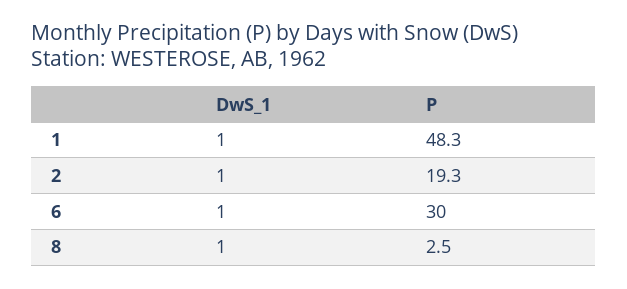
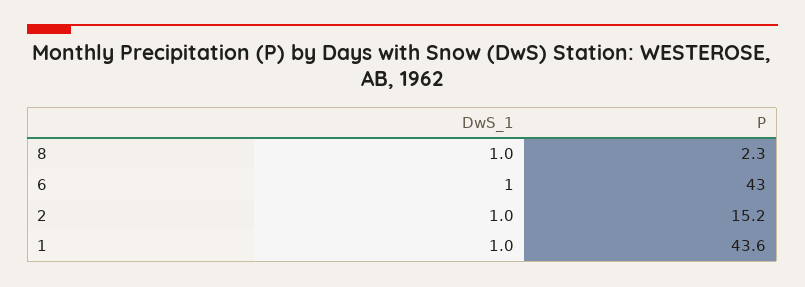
  {
    "DwS_1": {
      "1": 1,
      "2": 1,
      "6": 1,
      "8": 1
    },
    "P": {
-     "1": 48.3,
+     "1": 43.6,
-     "2": 19.3,
+     "2": 15.2,
-     "6": 30,
+     "6": 43,
-     "8": 2.5
+     "8": 2.3
    }
  }

